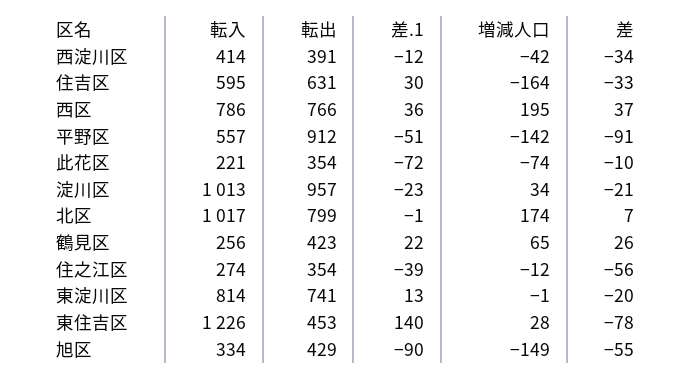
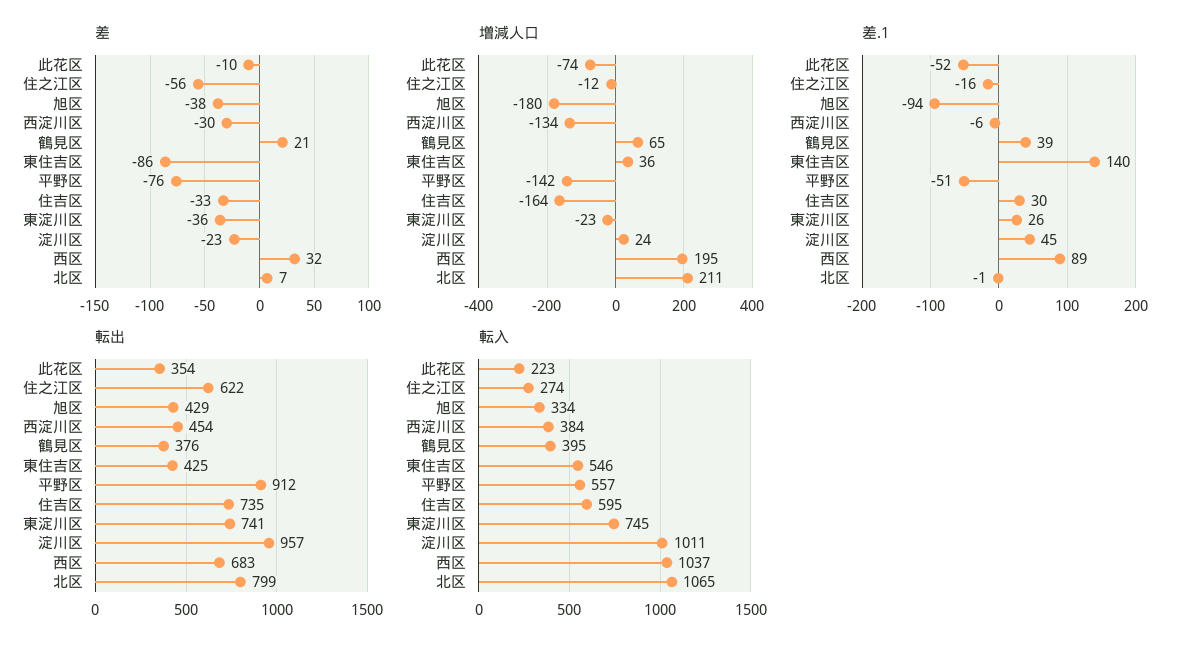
  {
    "転入": {
-     "西淀川区": 414,
+     "西淀川区": 384,
      "住吉区": 595,
-     "西区": 786,
+     "西区": 1037,
      "平野区": 557,
-     "此花区": 221,
+     "此花区": 223,
-     "淀川区": 1013,
+     "淀川区": 1011,
-     "北区": 1017,
+     "北区": 1065,
-     "鶴見区": 256,
+     "鶴見区": 395,
      "住之江区": 274,
-     "東淀川区": 814,
+     "東淀川区": 745,
-     "東住吉区": 1226,
+     "東住吉区": 546,
      "旭区": 334
    },
    "転出": {
-     "西淀川区": 391,
+     "西淀川区": 454,
-     "住吉区": 631,
+     "住吉区": 735,
-     "西区": 766,
+     "西区": 683,
      "平野区": 912,
      "此花区": 354,
      "淀川区": 957,
      "北区": 799,
-     "鶴見区": 423,
+     "鶴見区": 376,
-     "住之江区": 354,
+     "住之江区": 622,
      "東淀川区": 741,
-     "東住吉区": 453,
+     "東住吉区": 425,
      "旭区": 429
    },
    "差.1": {
-     "西淀川区": -12,
+     "西淀川区": -6,
      "住吉区": 30,
-     "西区": 36,
+     "西区": 89,
      "平野区": -51,
-     "此花区": -72,
+     "此花区": -52,
-     "淀川区": -23,
+     "淀川区": 45,
      "北区": -1,
-     "鶴見区": 22,
+     "鶴見区": 39,
-     "住之江区": -39,
+     "住之江区": -16,
-     "東淀川区": 13,
+     "東淀川区": 26,
      "東住吉区": 140,
-     "旭区": -90
+     "旭区": -94
    },
    "増減人口": {
-     "西淀川区": -42,
+     "西淀川区": -134,
      "住吉区": -164,
      "西区": 195,
      "平野区": -142,
      "此花区": -74,
-     "淀川区": 34,
+     "淀川区": 24,
-     "北区": 174,
+     "北区": 211,
      "鶴見区": 65,
      "住之江区": -12,
-     "東淀川区": -1,
+     "東淀川区": -23,
-     "東住吉区": 28,
+     "東住吉区": 36,
-     "旭区": -149
+     "旭区": -180
    },
    "差": {
-     "西淀川区": -34,
+     "西淀川区": -30,
      "住吉区": -33,
-     "西区": 37,
+     "西区": 32,
-     "平野区": -91,
+     "平野区": -76,
      "此花区": -10,
-     "淀川区": -21,
+     "淀川区": -23,
      "北区": 7,
-     "鶴見区": 26,
+     "鶴見区": 21,
      "住之江区": -56,
-     "東淀川区": -20,
+     "東淀川区": -36,
-     "東住吉区": -78,
+     "東住吉区": -86,
-     "旭区": -55
+     "旭区": -38
    }
  }

